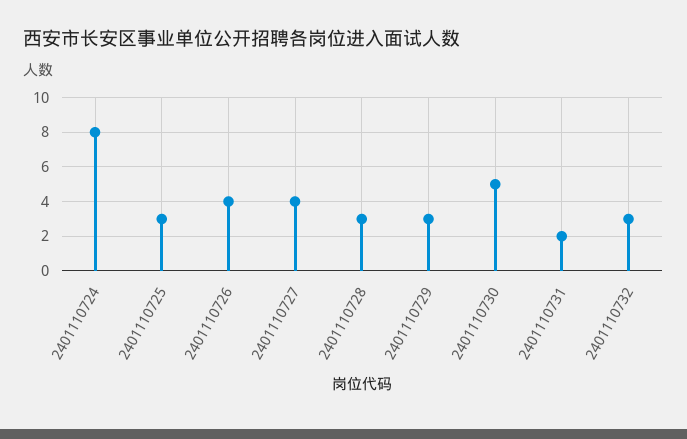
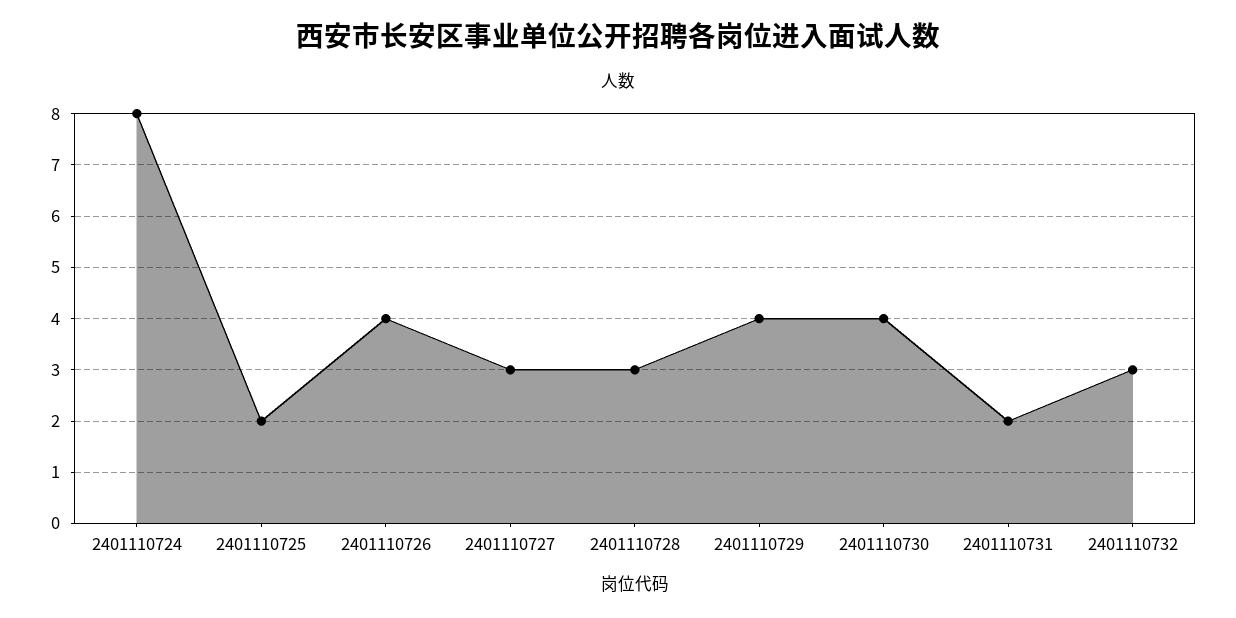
  {
    "2401110724": 8,
-   "2401110725": 3,
+   "2401110725": 2,
    "2401110726": 4,
-   "2401110727": 4,
+   "2401110727": 3,
    "2401110728": 3,
-   "2401110729": 3,
+   "2401110729": 4,
-   "2401110730": 5,
+   "2401110730": 4,
    "2401110731": 2,
    "2401110732": 3
  }

